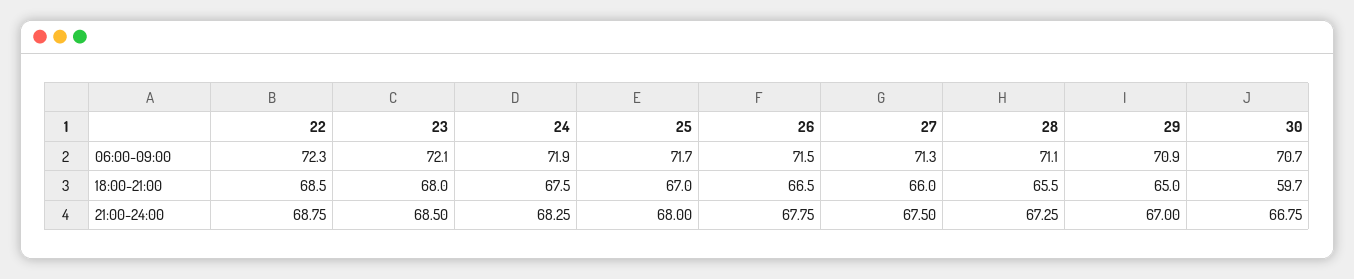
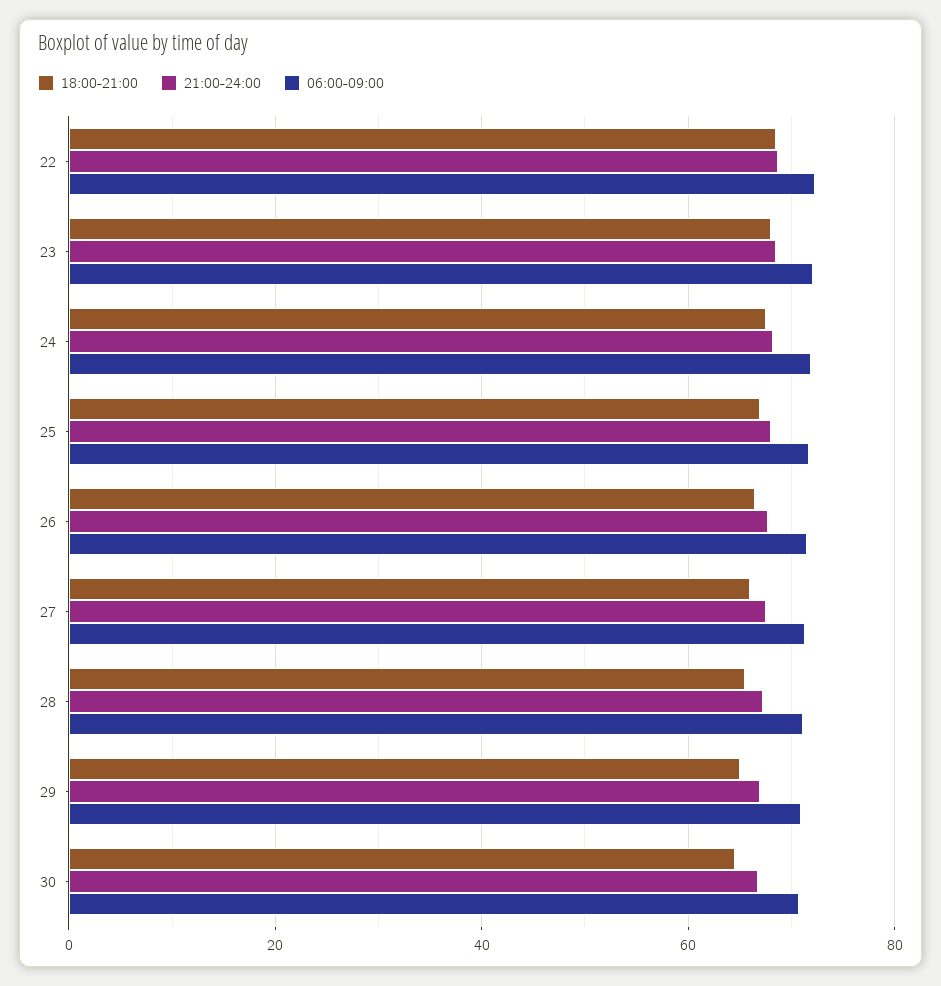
  {
    "06:00-09:00": {
      "22": 72.3,
      "23": 72.1,
      "24": 71.9,
      "25": 71.7,
      "26": 71.5,
      "27": 71.3,
      "28": 71.1,
      "29": 70.9,
      "30": 70.7
    },
    "18:00-21:00": {
      "22": 68.5,
      "23": 68,
      "24": 67.5,
      "25": 67,
      "26": 66.5,
      "27": 66,
      "28": 65.5,
      "29": 65,
-     "30": 59.7
+     "30": 64
    },
    "21:00-24:00": {
      "22": 68.75,
      "23": 68.5,
      "24": 68.25,
      "25": 68,
      "26": 67.75,
      "27": 67.5,
      "28": 67.25,
      "29": 67,
      "30": 66.75
    }
  }

